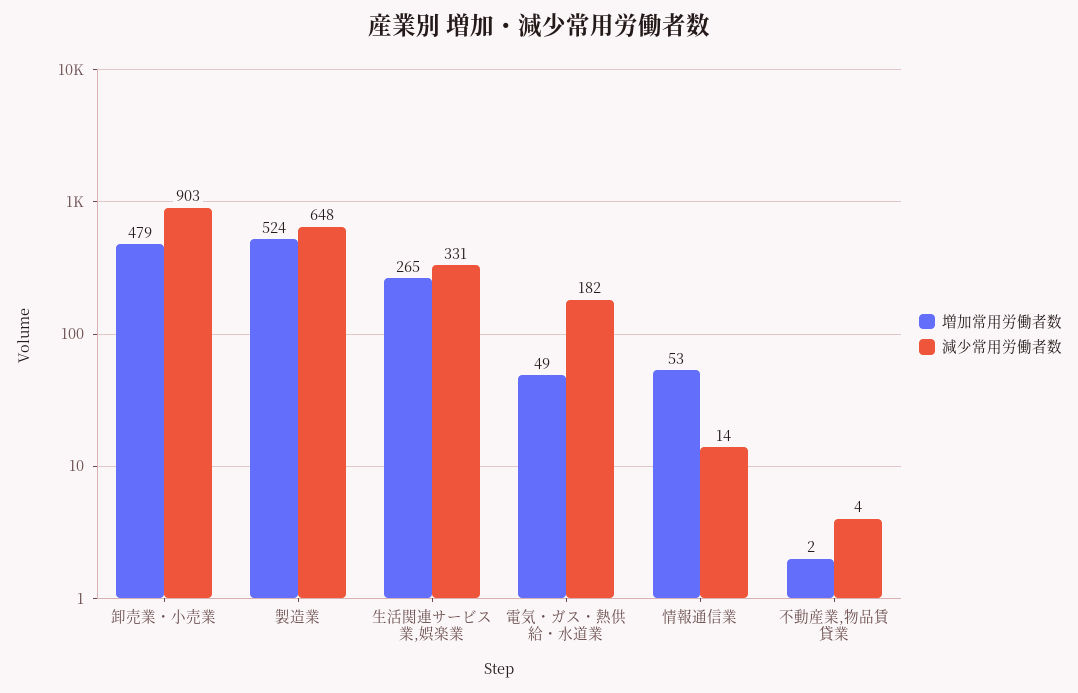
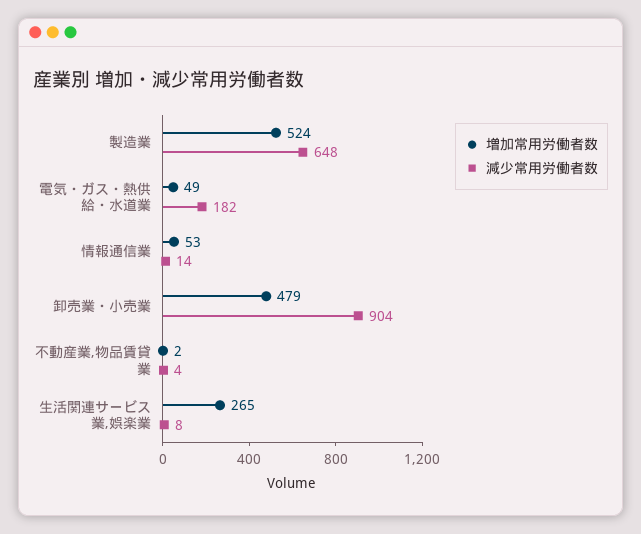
  {
    "増加常用労働者数": {
      "卸売業・小売業": 479,
      "製造業": 524,
      "生活関連サービス業,娯楽業": 265,
      "電気・ガス・熱供給・水道業": 49,
      "情報通信業": 53,
      "不動産業,物品賃貸業": 2
    },
    "減少常用労働者数": {
-     "卸売業・小売業": 903,
+     "卸売業・小売業": 904,
      "製造業": 648,
-     "生活関連サービス業,娯楽業": 331,
+     "生活関連サービス業,娯楽業": 8,
      "電気・ガス・熱供給・水道業": 182,
      "情報通信業": 14,
      "不動産業,物品賃貸業": 4
    }
  }

